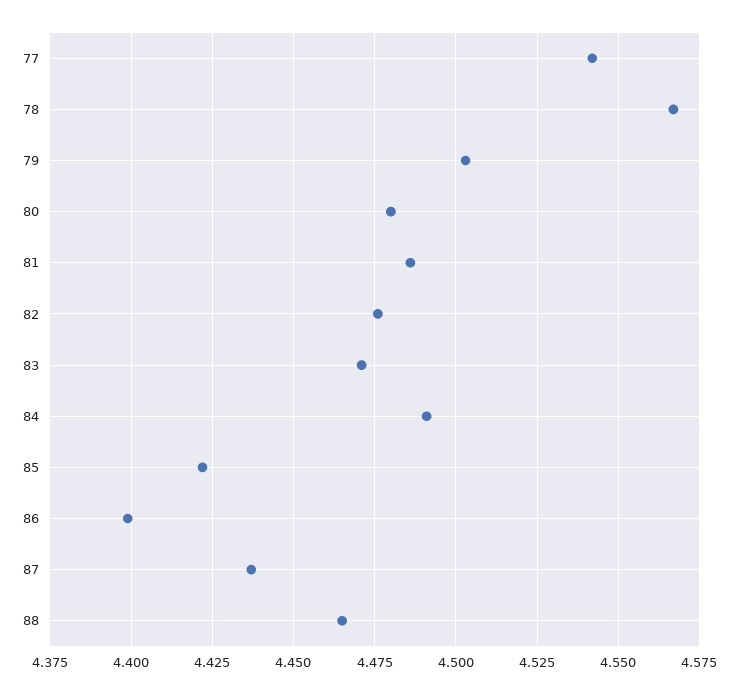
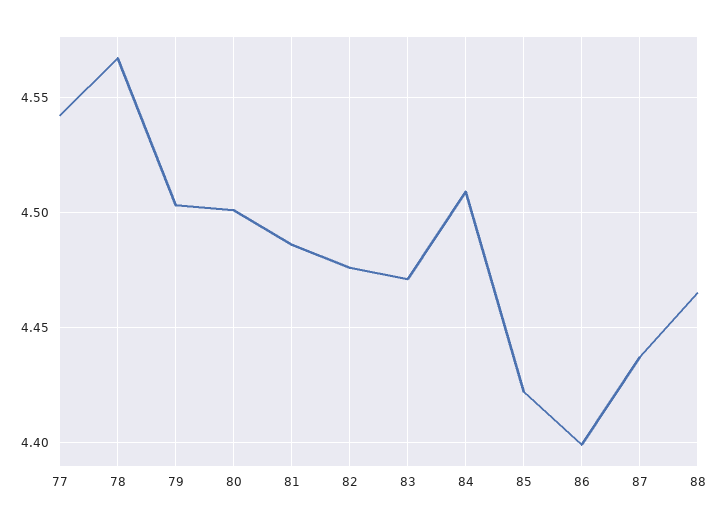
  {
    "77": 4.54,
    "78": 4.565,
    "79": 4.505,
-   "80": 4.48,
+   "80": 4.5,
    "81": 4.485,
    "82": 4.475,
    "83": 4.47,
-   "84": 4.49,
+   "84": 4.51,
    "85": 4.42,
    "86": 4.4,
    "87": 4.435,
    "88": 4.465
  }

